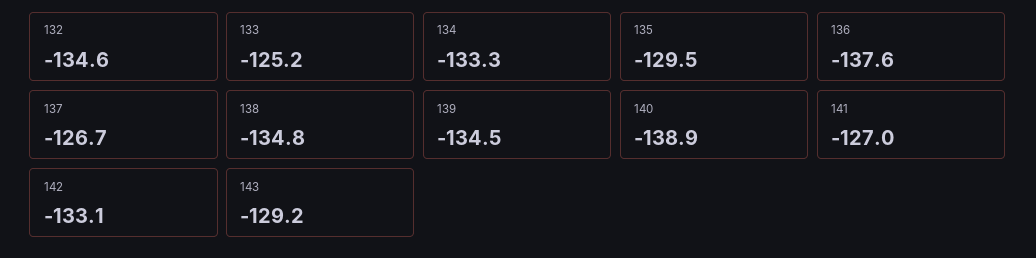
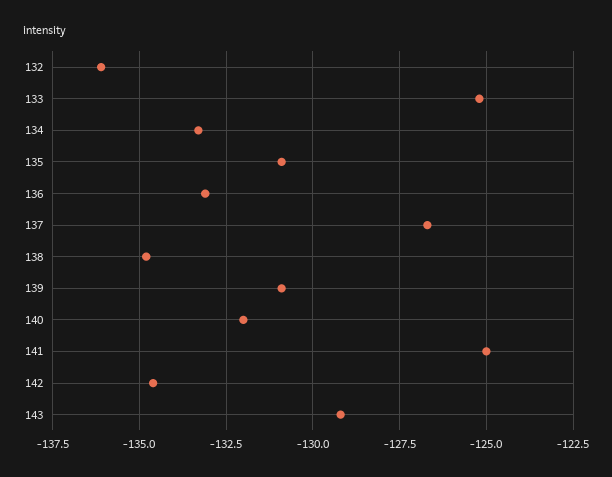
  {
-   "132": -134.6,
+   "132": -136,
    "133": -125.2,
    "134": -133.3,
-   "135": -129.5,
+   "135": -131,
-   "136": -137.6,
+   "136": -133,
    "137": -126.7,
    "138": -134.8,
-   "139": -134.5,
+   "139": -131,
-   "140": -138.9,
+   "140": -132,
-   "141": -127,
+   "141": -125,
-   "142": -133.1,
+   "142": -134.5,
    "143": -129.2
  }

